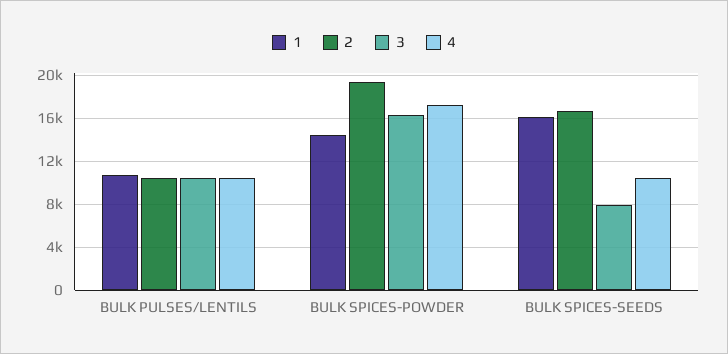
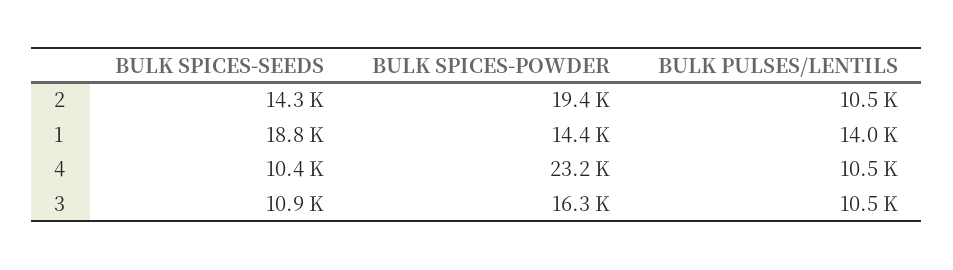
  {
    "1": {
-     "BULK PULSES/LENTILS": 11000,
+     "BULK PULSES/LENTILS": 14000,
      "BULK SPICES-POWDER": 14400,
-     "BULK SPICES-SEEDS": 16000
+     "BULK SPICES-SEEDS": 18800
    },
    "2": {
      "BULK PULSES/LENTILS": 10500,
      "BULK SPICES-POWDER": 19400,
-     "BULK SPICES-SEEDS": 17000
+     "BULK SPICES-SEEDS": 14300
    },
    "3": {
      "BULK PULSES/LENTILS": 10500,
      "BULK SPICES-POWDER": 16300,
-     "BULK SPICES-SEEDS": 8000
+     "BULK SPICES-SEEDS": 10900
    },
    "4": {
      "BULK PULSES/LENTILS": 10500,
-     "BULK SPICES-POWDER": 17000,
+     "BULK SPICES-POWDER": 23200,
      "BULK SPICES-SEEDS": 10400
    }
  }

